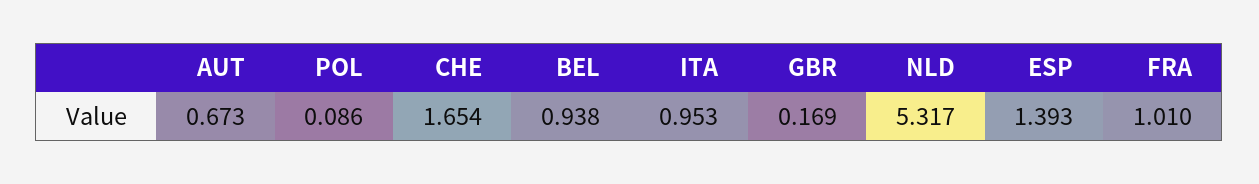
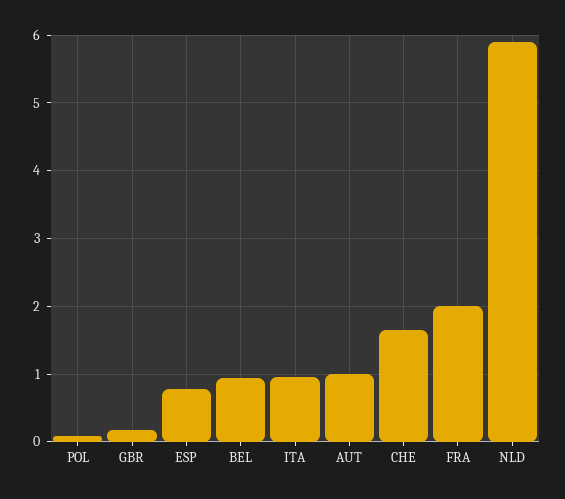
  {
-   "AUT": 0.673,
+   "AUT": 1,
    "POL": 0.086,
    "CHE": 1.654,
    "BEL": 0.938,
    "ITA": 0.953,
    "GBR": 0.169,
-   "NLD": 5.317,
+   "NLD": 5.9,
-   "ESP": 1.393,
+   "ESP": 0.8,
-   "FRA": 1.01
+   "FRA": 2
  }

